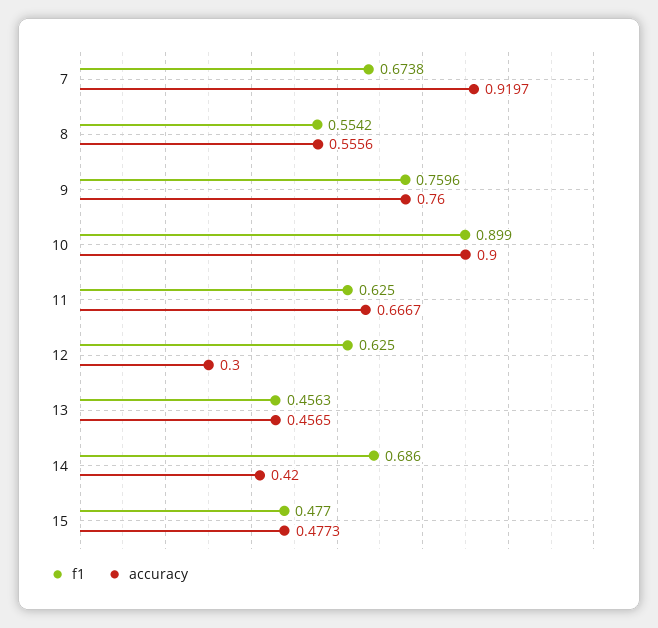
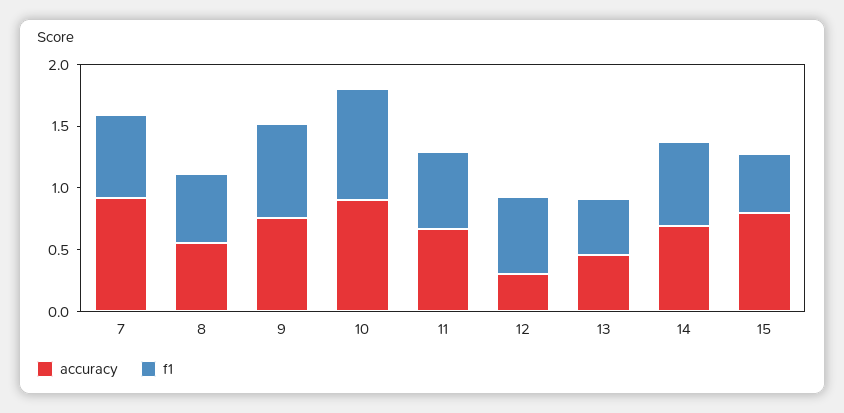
  {
    "f1": {
      "7": 0.6738,
      "8": 0.5542,
      "9": 0.7596,
      "10": 0.899,
      "11": 0.625,
      "12": 0.625,
      "13": 0.4563,
      "14": 0.686,
      "15": 0.477
    },
    "accuracy": {
      "7": 0.9197,
      "8": 0.5556,
      "9": 0.76,
      "10": 0.9,
      "11": 0.6667,
      "12": 0.3,
      "13": 0.4565,
-     "14": 0.42,
+     "14": 0.7,
-     "15": 0.4773
+     "15": 0.8
    }
  }

